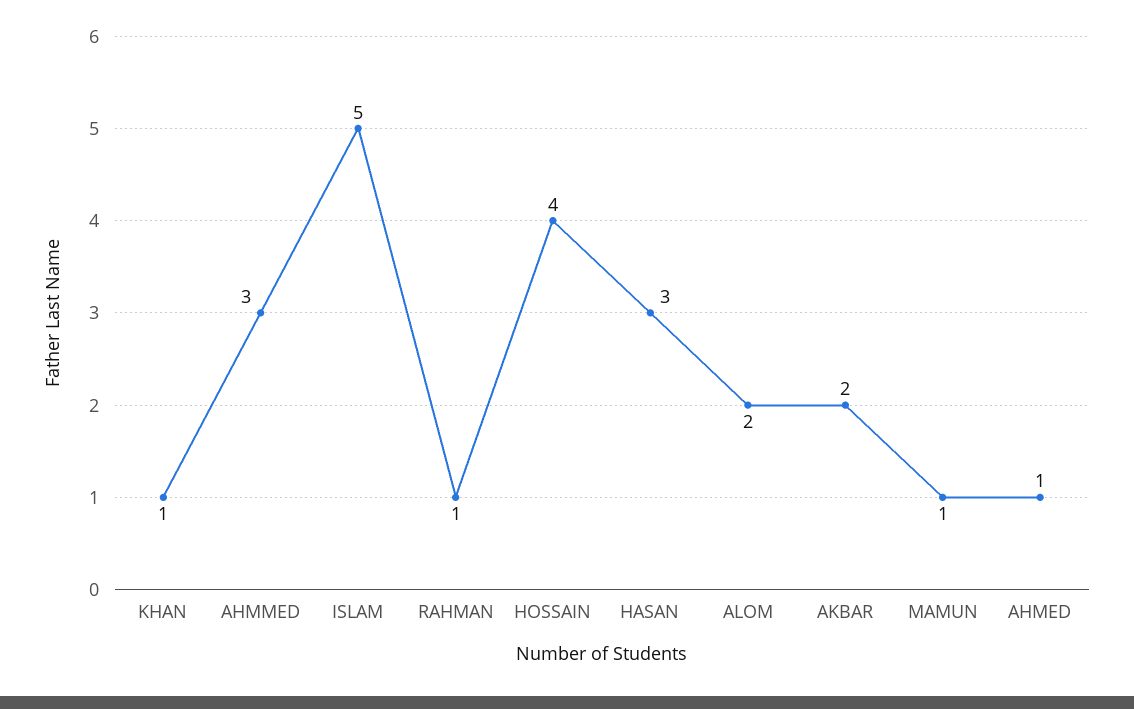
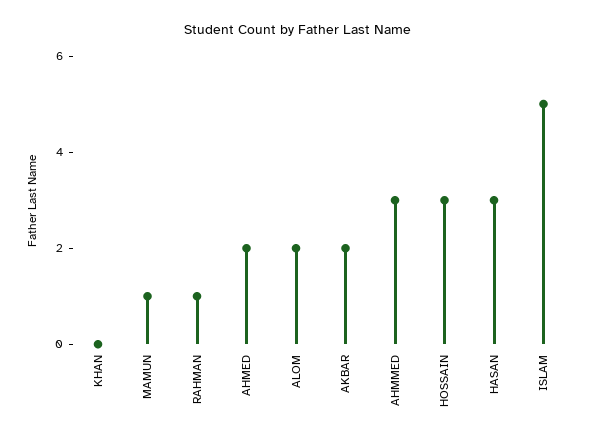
  {
-   "KHAN": 1,
+   "KHAN": 0,
    "AHMMED": 3,
    "ISLAM": 5,
    "RAHMAN": 1,
-   "HOSSAIN": 4,
+   "HOSSAIN": 3,
    "HASAN": 3,
    "ALOM": 2,
    "AKBAR": 2,
    "MAMUN": 1,
-   "AHMED": 1
+   "AHMED": 2
  }

